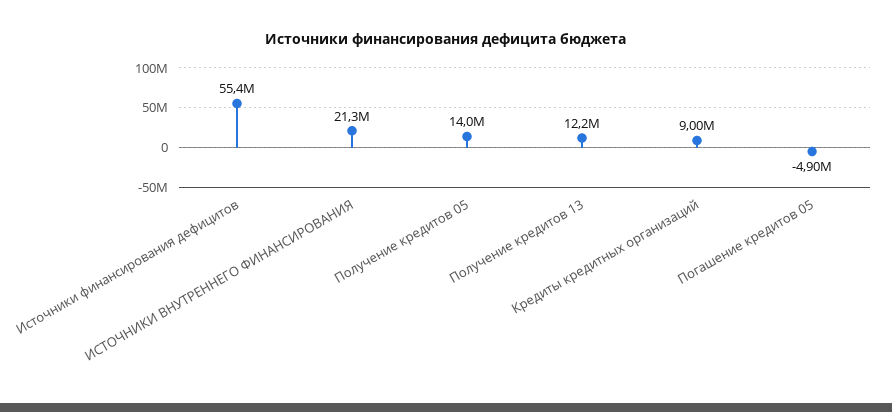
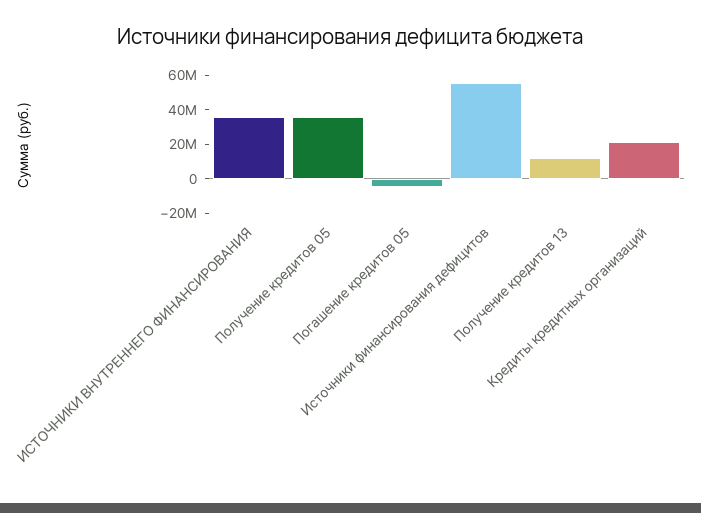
  {
    "Источники финансирования дефицитов": 55400000,
-   "ИСТОЧНИКИ ВНУТРЕННЕГО ФИНАНСИРОВАНИЯ": 21300000,
+   "ИСТОЧНИКИ ВНУТРЕННЕГО ФИНАНСИРОВАНИЯ": 35000000,
-   "Получение кредитов 05": 14000000,
+   "Получение кредитов 05": 35000000,
    "Получение кредитов 13": 12200000,
-   "Кредиты кредитных организаций": 9000000,
+   "Кредиты кредитных организаций": 20000000,
    "Погашение кредитов 05": -4900000
  }

